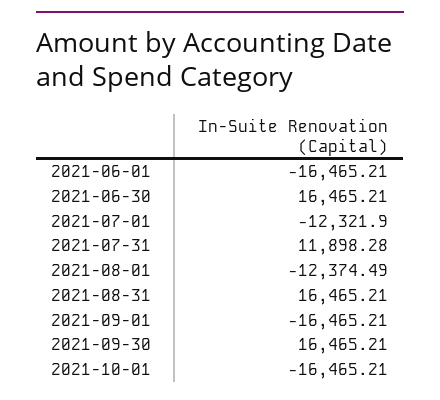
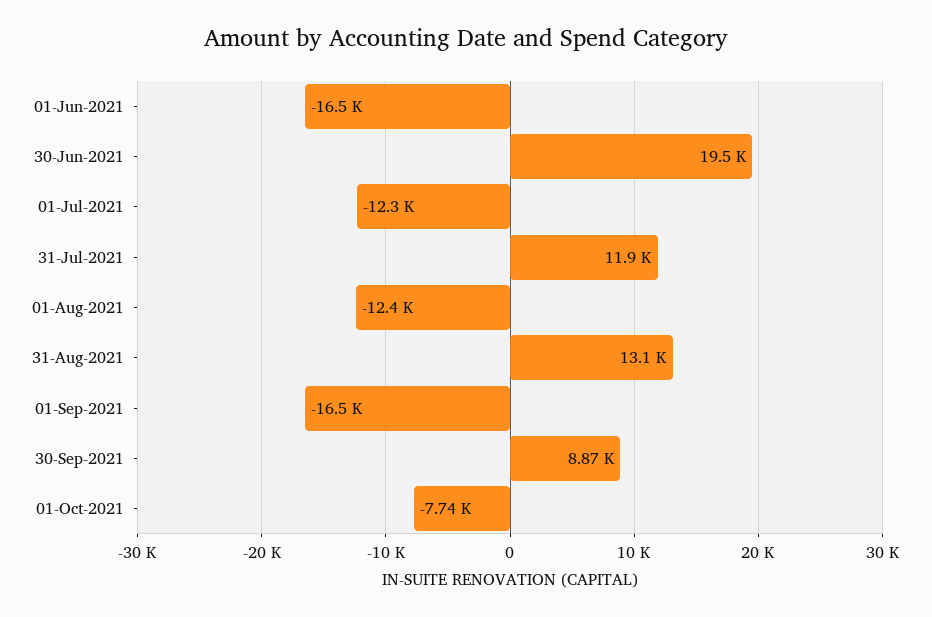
  {
    "2021-06-01": -16465.21,
-   "2021-06-30": 16465.21,
+   "2021-06-30": 19500,
    "2021-07-01": -12321.9,
    "2021-07-31": 11898.28,
    "2021-08-01": -12374.49,
-   "2021-08-31": 16465.21,
+   "2021-08-31": 13100,
    "2021-09-01": -16465.21,
-   "2021-09-30": 16465.21,
+   "2021-09-30": 8870,
-   "2021-10-01": -16465.21
+   "2021-10-01": -7740
  }

